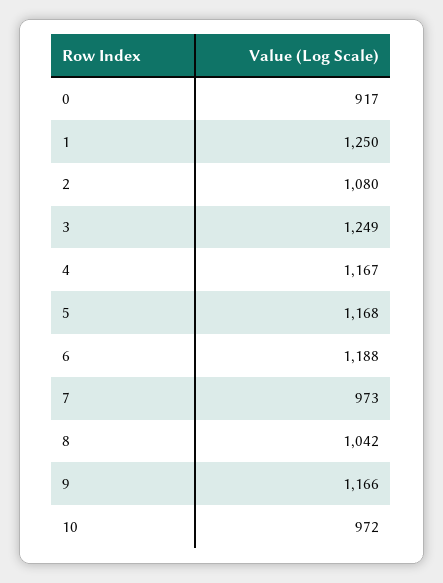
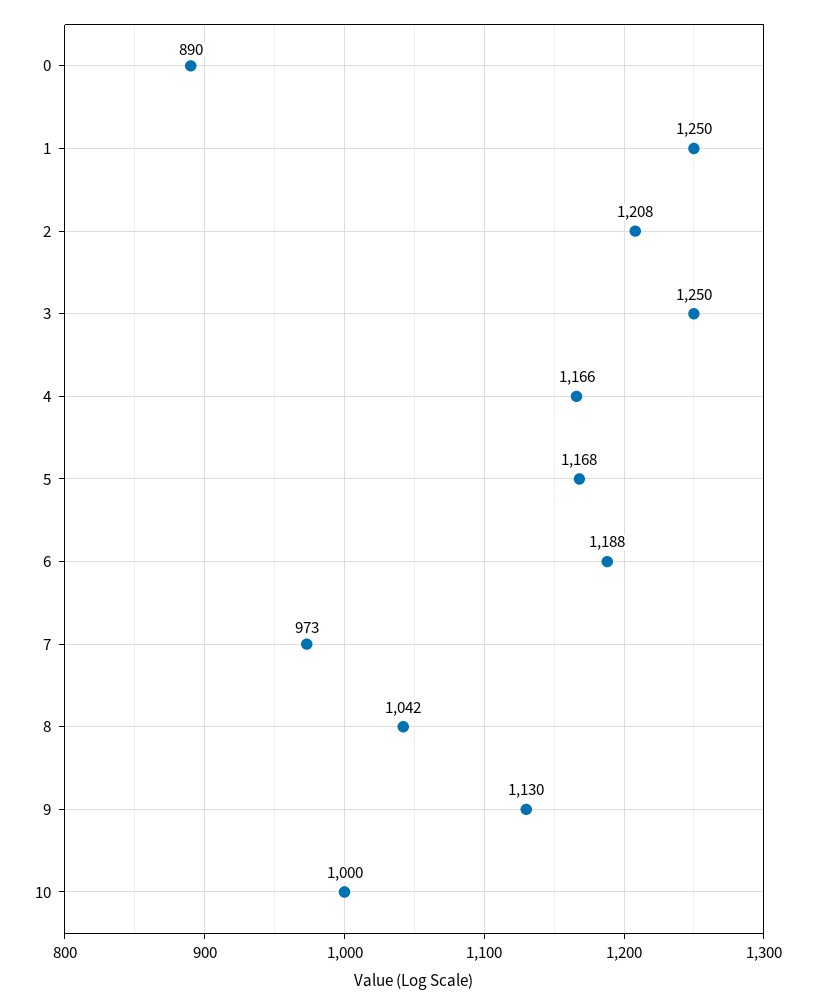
  {
-   "0": 917,
+   "0": 890,
    "1": 1250,
-   "2": 1080,
+   "2": 1208,
-   "3": 1249,
+   "3": 1250,
-   "4": 1167,
+   "4": 1166,
    "5": 1168,
    "6": 1188,
    "7": 973,
    "8": 1042,
-   "9": 1166,
+   "9": 1130,
-   "10": 972
+   "10": 1000
  }

